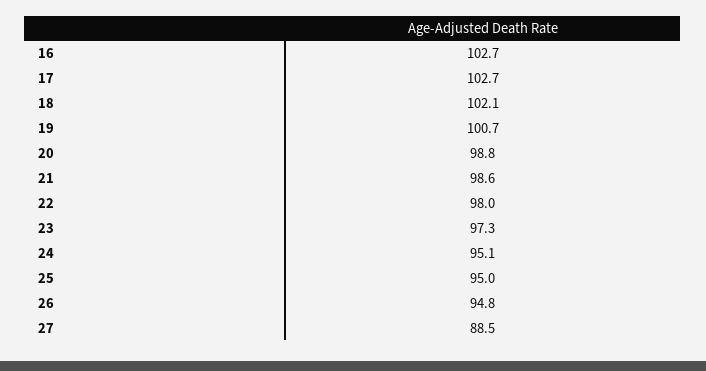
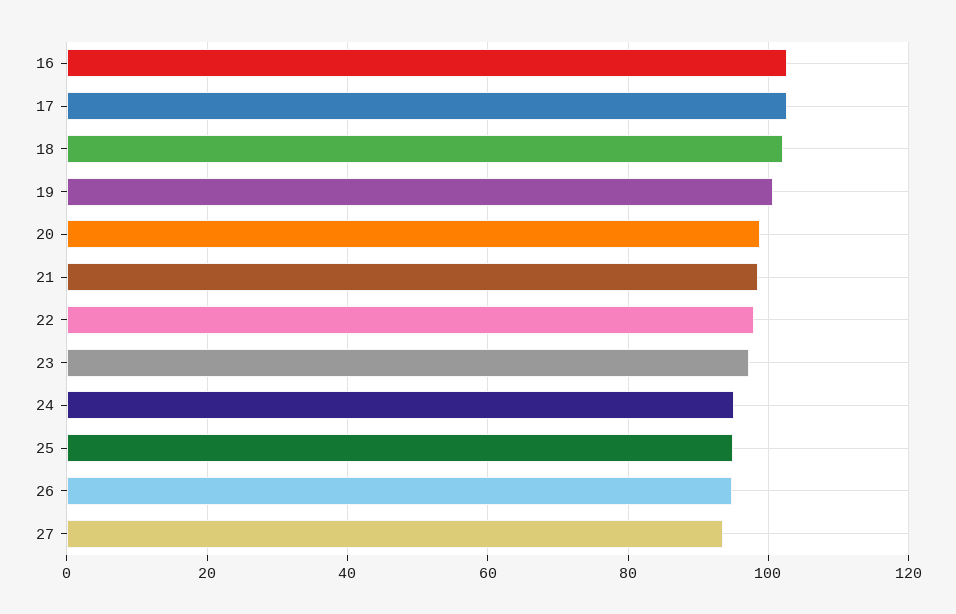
  {
    "16": 102.7,
    "17": 102.7,
    "18": 102.1,
    "19": 100.7,
    "20": 98.8,
    "21": 98.6,
    "22": 98,
    "23": 97.3,
    "24": 95.1,
    "25": 95,
    "26": 94.8,
-   "27": 88.5
+   "27": 94
  }

